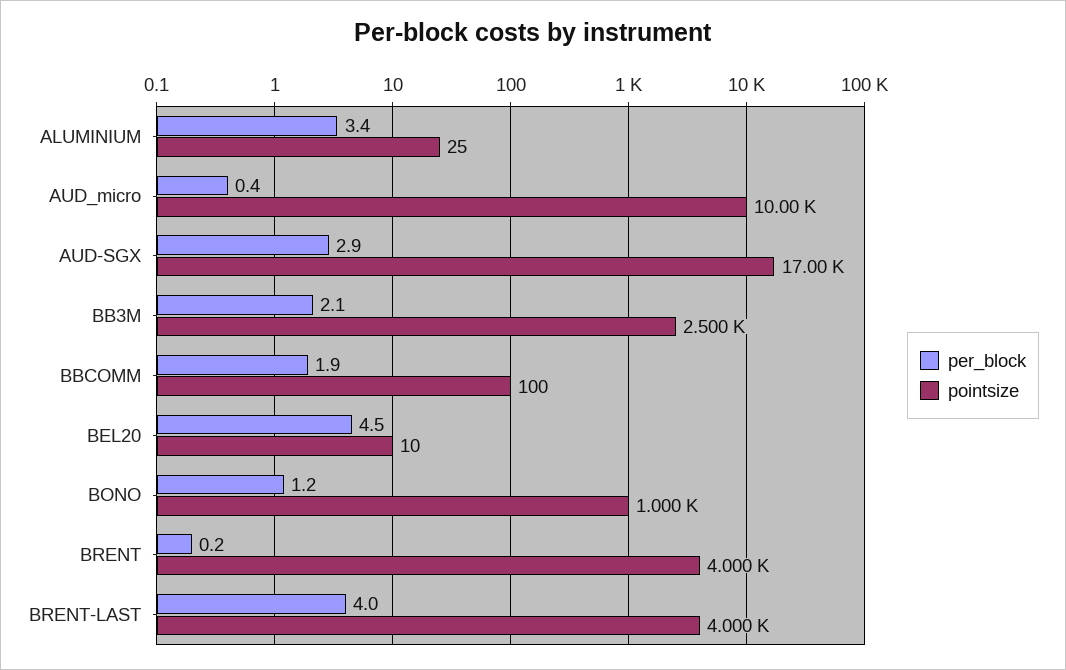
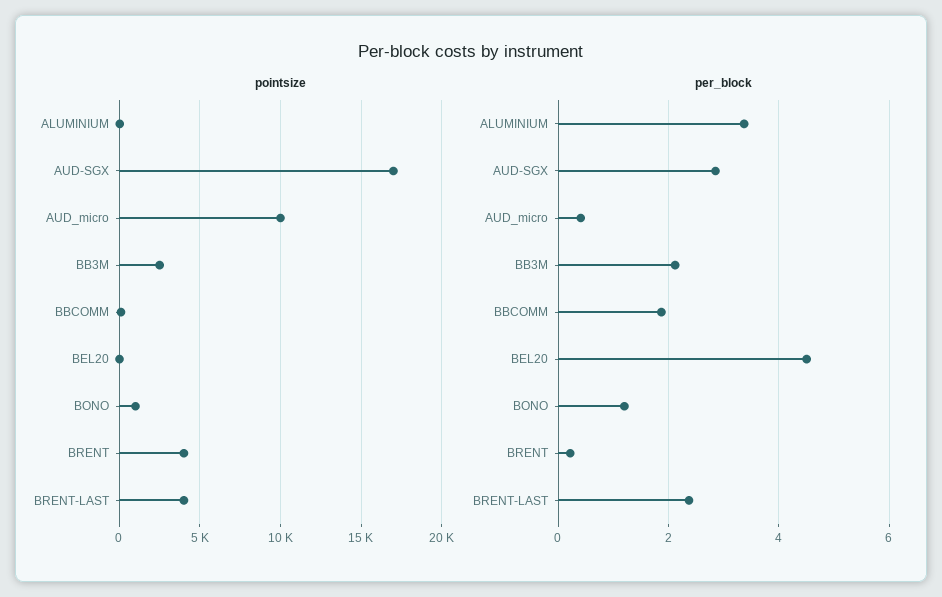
  {
    "per_block": {
      "ALUMINIUM": 3.4,
      "AUD_micro": 0.4,
      "AUD-SGX": 2.9,
      "BB3M": 2.1,
      "BBCOMM": 1.9,
      "BEL20": 4.5,
      "BONO": 1.2,
      "BRENT": 0.2,
-     "BRENT-LAST": 4
+     "BRENT-LAST": 2.4
    },
    "pointsize": {
      "ALUMINIUM": 25,
      "AUD_micro": 10000,
      "AUD-SGX": 17000,
      "BB3M": 2500,
      "BBCOMM": 100,
      "BEL20": 10,
      "BONO": 1000,
      "BRENT": 4000,
      "BRENT-LAST": 4000
    }
  }

